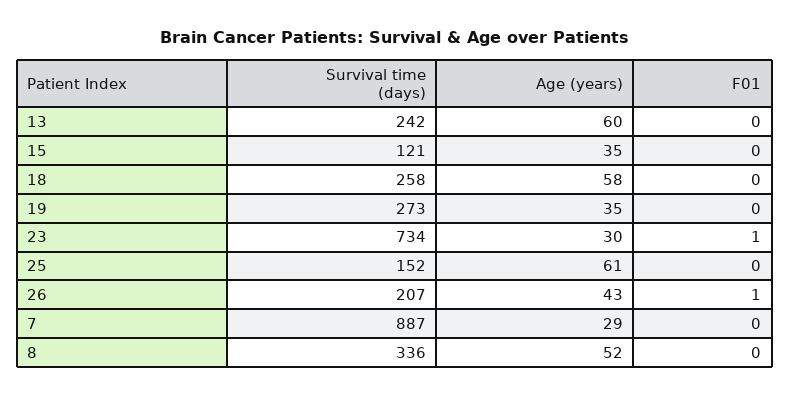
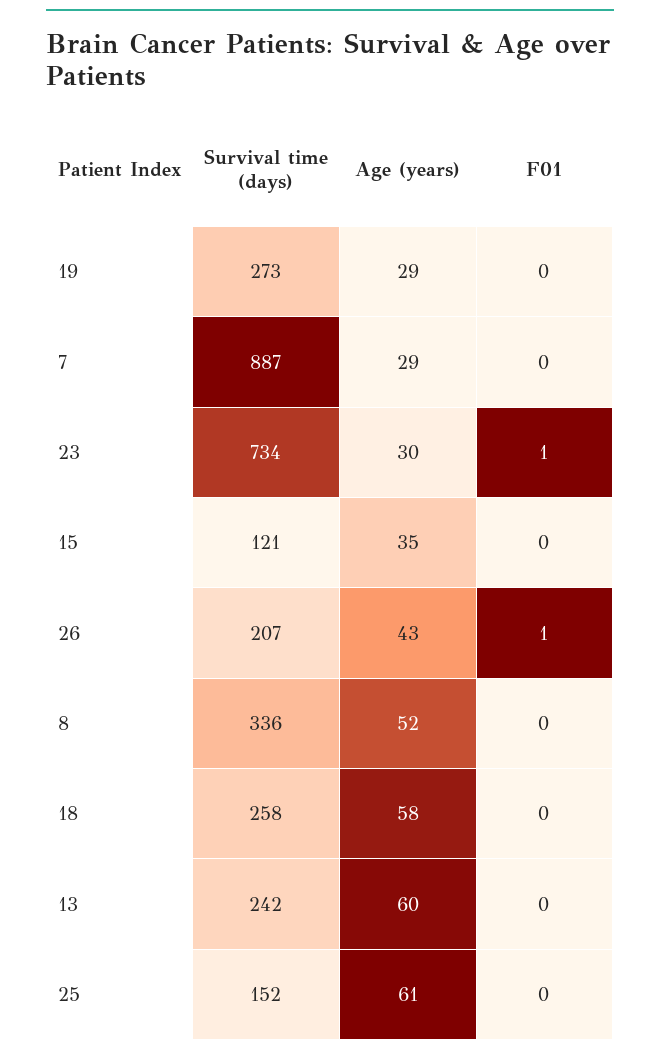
  {
    "Survival time (days)": {
      "13": 242,
      "15": 121,
      "18": 258,
      "19": 273,
      "23": 734,
      "25": 152,
      "26": 207,
      "7": 887,
      "8": 336
    },
    "Age (years)": {
      "13": 60,
      "15": 35,
      "18": 58,
-     "19": 35,
+     "19": 29,
      "23": 30,
      "25": 61,
      "26": 43,
      "7": 29,
      "8": 52
    },
    "F01": {
      "13": 0,
      "15": 0,
      "18": 0,
      "19": 0,
      "23": 1,
      "25": 0,
      "26": 1,
      "7": 0,
      "8": 0
    }
  }

